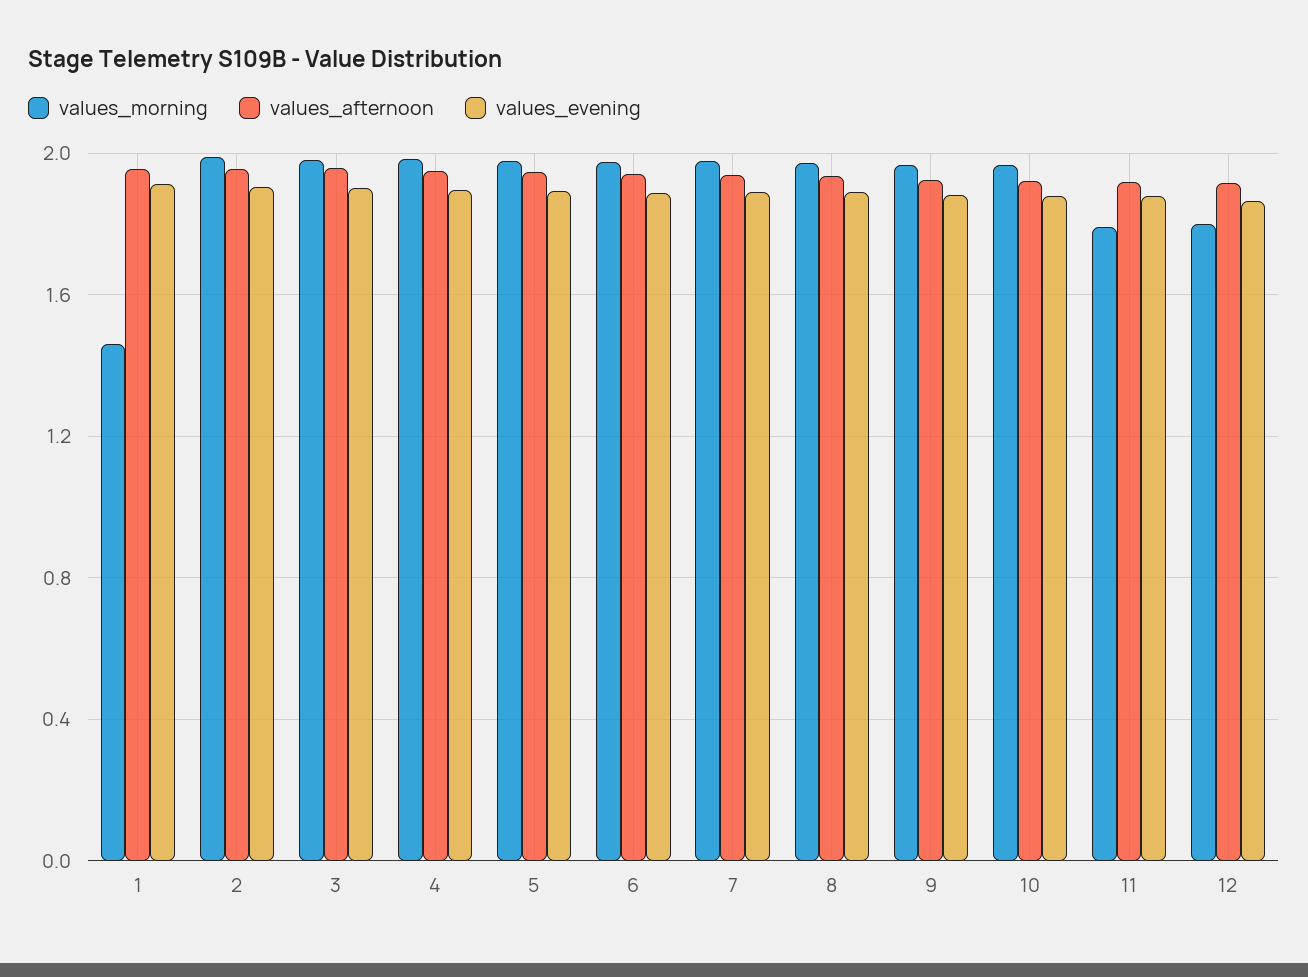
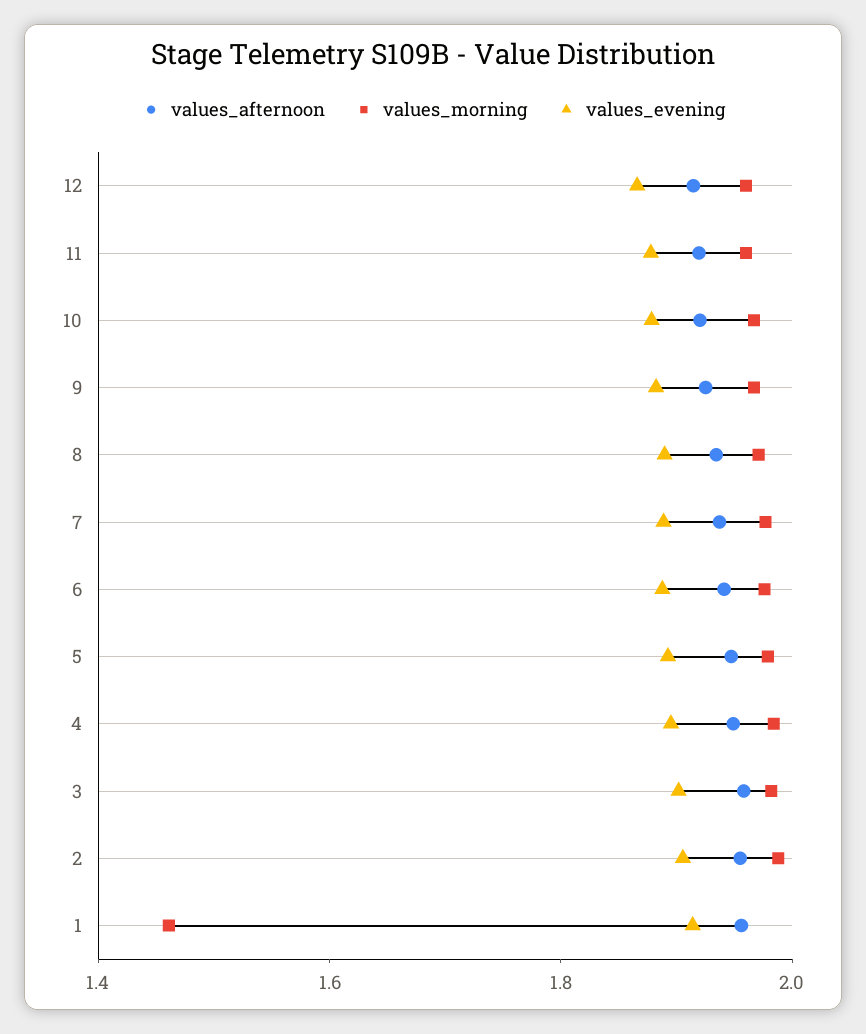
  {
    "values_morning": {
      "1": 1.45,
      "2": 2,
      "3": 2,
      "4": 2,
      "5": 2,
      "6": 2,
      "7": 2,
      "8": 1.95,
      "9": 1.95,
      "10": 1.95,
-     "11": 1.8,
+     "11": 1.95,
-     "12": 1.8
+     "12": 1.95
    },
    "values_afternoon": {
      "1": 1.95,
      "2": 1.95,
      "3": 1.95,
      "4": 1.95,
      "5": 1.95,
      "6": 1.95,
      "7": 1.95,
      "8": 1.95,
      "9": 1.95,
      "10": 1.9,
      "11": 1.9,
      "12": 1.9
    },
    "values_evening": {
      "1": 1.9,
      "2": 1.9,
      "3": 1.9,
      "4": 1.9,
      "5": 1.9,
      "6": 1.9,
      "7": 1.9,
      "8": 1.9,
      "9": 1.9,
      "10": 1.9,
      "11": 1.9,
      "12": 1.85
    }
  }

